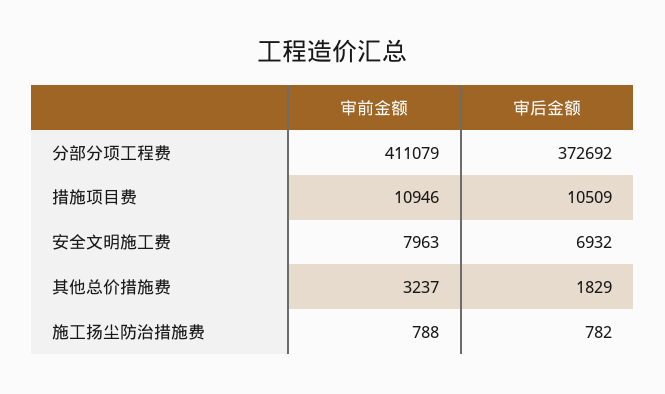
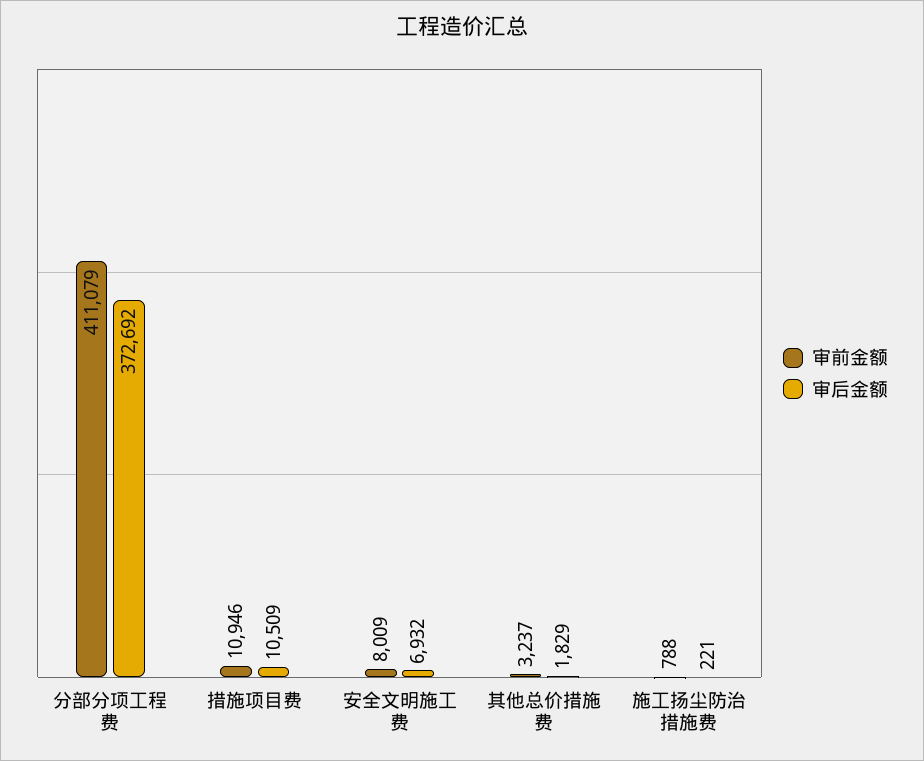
  {
    "审前金额": {
      "分部分项工程费": 411079,
      "措施项目费": 10946,
-     "安全文明施工费": 7963,
+     "安全文明施工费": 8009,
      "其他总价措施费": 3237,
      "施工扬尘防治措施费": 788
    },
    "审后金额": {
      "分部分项工程费": 372692,
      "措施项目费": 10509,
      "安全文明施工费": 6932,
      "其他总价措施费": 1829,
-     "施工扬尘防治措施费": 782
+     "施工扬尘防治措施费": 221
    }
  }

